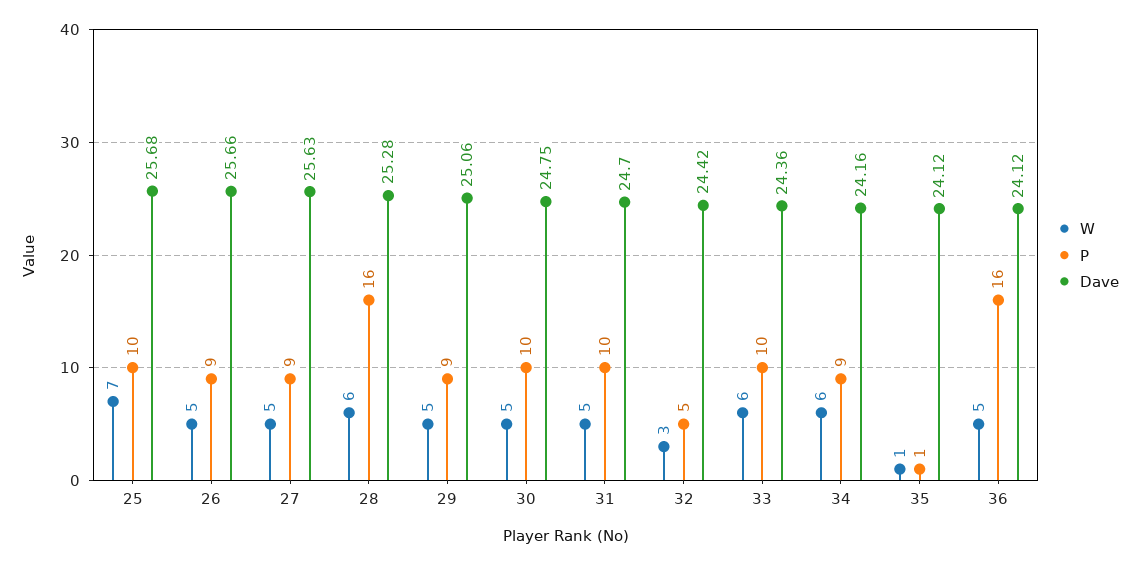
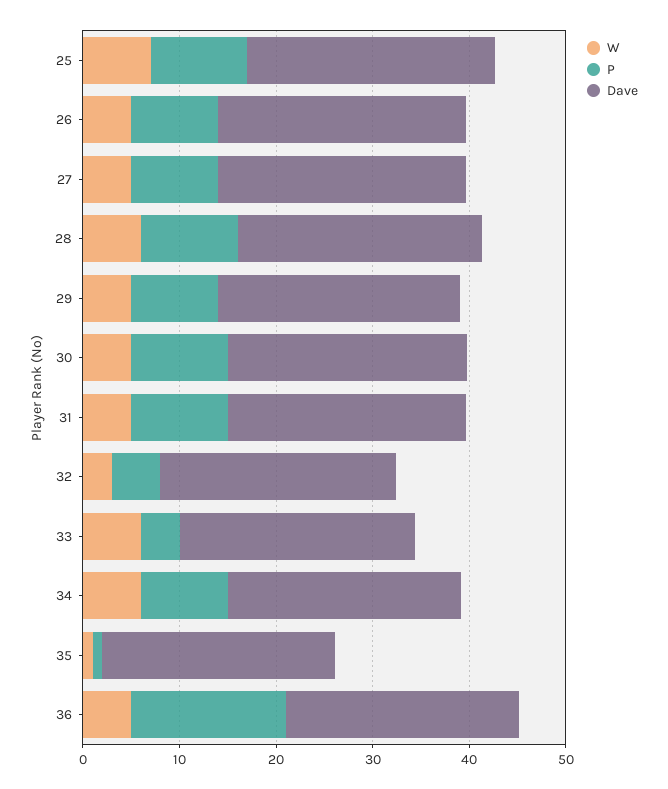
  {
    "W": {
      "25": 7,
      "26": 5,
      "27": 5,
      "28": 6,
      "29": 5,
      "30": 5,
      "31": 5,
      "32": 3,
      "33": 6,
      "34": 6,
      "35": 1,
      "36": 5
    },
    "P": {
      "25": 10,
      "26": 9,
      "27": 9,
-     "28": 16,
+     "28": 10,
      "29": 9,
      "30": 10,
      "31": 10,
      "32": 5,
-     "33": 10,
+     "33": 4,
      "34": 9,
      "35": 1,
      "36": 16
    },
    "Dave": {
      "25": 25.68,
      "26": 25.66,
      "27": 25.63,
      "28": 25.28,
      "29": 25.06,
      "30": 24.75,
      "31": 24.7,
      "32": 24.42,
      "33": 24.36,
      "34": 24.16,
      "35": 24.12,
      "36": 24.12
    }
  }

